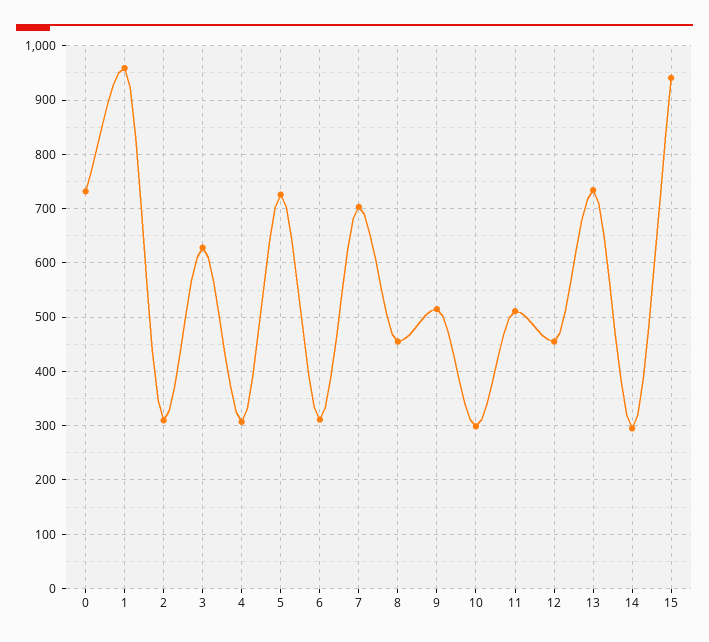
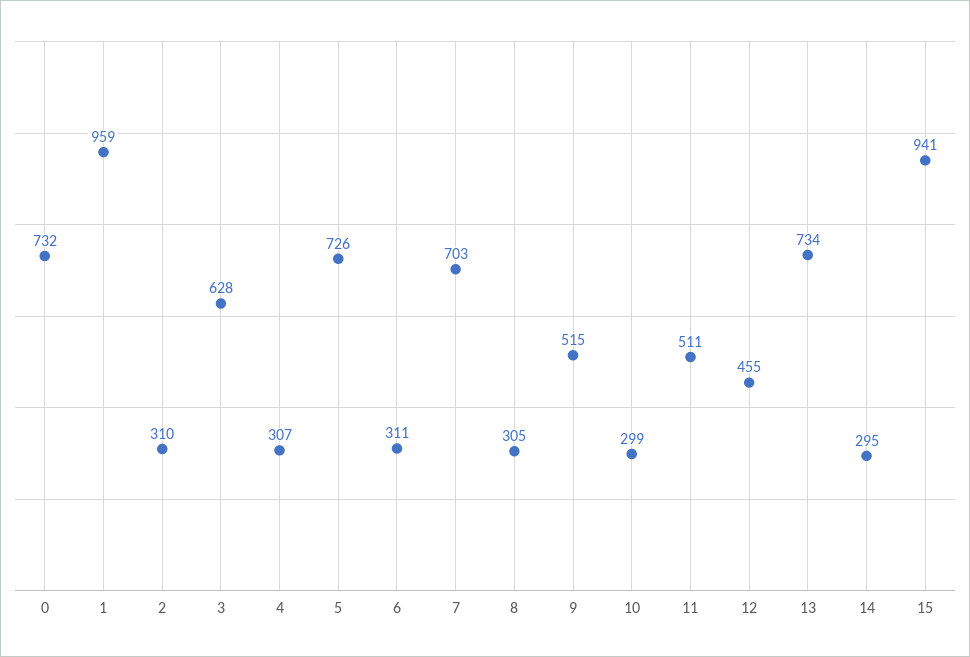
  {
    "0": 732,
    "1": 959,
    "2": 310,
    "3": 628,
    "4": 307,
    "5": 726,
    "6": 311,
    "7": 703,
-   "8": 460,
+   "8": 305,
    "9": 515,
    "10": 299,
    "11": 511,
    "12": 455,
    "13": 734,
    "14": 295,
    "15": 941
  }

